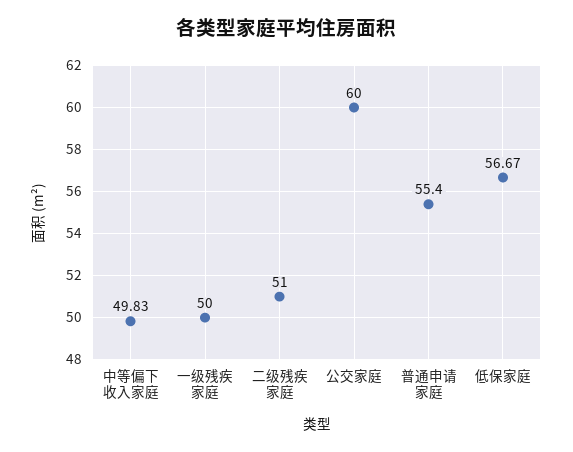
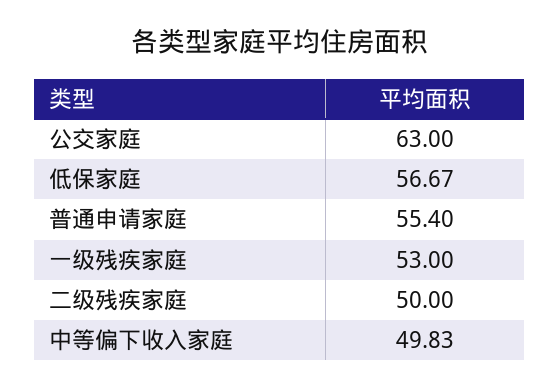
  {
    "中等偏下收入家庭": 49.83,
-   "一级残疾家庭": 50,
+   "一级残疾家庭": 53,
-   "二级残疾家庭": 51,
+   "二级残疾家庭": 50,
-   "公交家庭": 60,
+   "公交家庭": 63,
    "普通申请家庭": 55.4,
    "低保家庭": 56.67
  }

